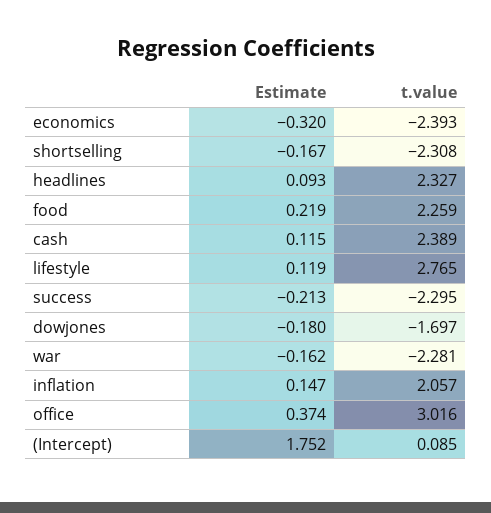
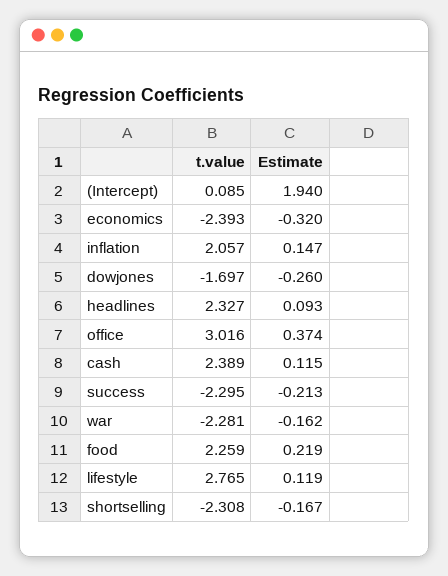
  {
    "Estimate": {
      "economics": -0.32,
      "shortselling": -0.167,
      "headlines": 0.093,
      "food": 0.219,
      "cash": 0.115,
      "lifestyle": 0.119,
      "success": -0.213,
-     "dowjones": -0.18,
+     "dowjones": -0.26,
      "war": -0.162,
      "inflation": 0.147,
      "office": 0.374,
-     "(Intercept)": 1.752
+     "(Intercept)": 1.94
    },
    "t.value": {
      "economics": -2.393,
      "shortselling": -2.308,
      "headlines": 2.327,
      "food": 2.259,
      "cash": 2.389,
      "lifestyle": 2.765,
      "success": -2.295,
      "dowjones": -1.697,
      "war": -2.281,
      "inflation": 2.057,
      "office": 3.016,
      "(Intercept)": 0.085
    }
  }

